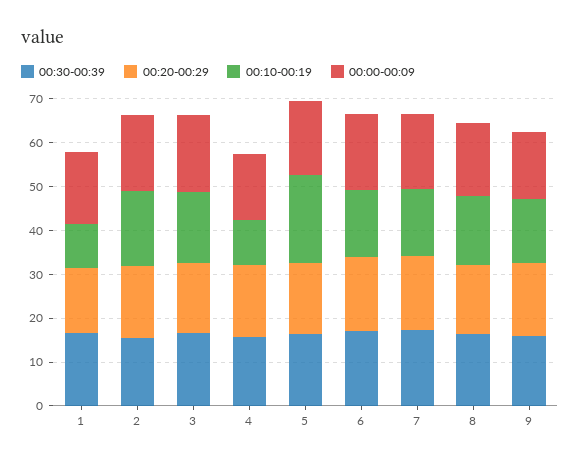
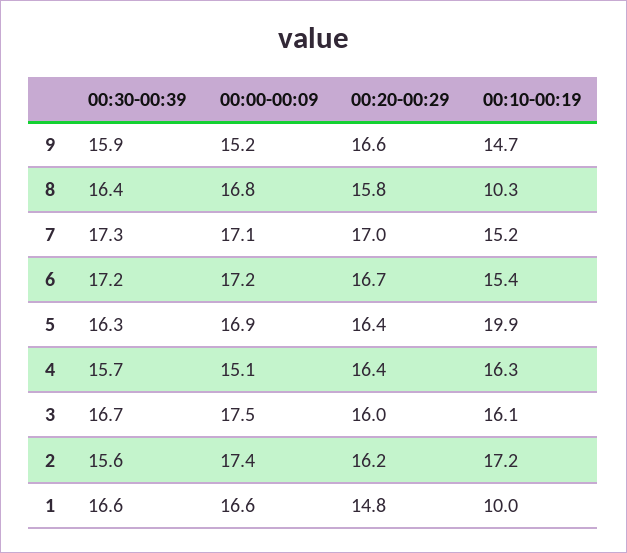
  {
    "00:30-00:39": {
      "1": 16.6,
      "2": 15.6,
      "3": 16.7,
      "4": 15.7,
      "5": 16.3,
      "6": 17.2,
      "7": 17.3,
      "8": 16.4,
      "9": 15.9
    },
    "00:20-00:29": {
      "1": 14.8,
      "2": 16.2,
      "3": 16,
      "4": 16.4,
      "5": 16.4,
      "6": 16.7,
      "7": 17,
      "8": 15.8,
      "9": 16.6
    },
    "00:10-00:19": {
      "1": 10,
      "2": 17.2,
      "3": 16.1,
-     "4": 10,
+     "4": 16.3,
      "5": 19.9,
      "6": 15.4,
      "7": 15.2,
-     "8": 16,
+     "8": 10.3,
      "9": 14.7
    },
    "00:00-00:09": {
      "1": 16.6,
      "2": 17.4,
      "3": 17.5,
      "4": 15.1,
      "5": 16.9,
      "6": 17.2,
      "7": 17.1,
      "8": 16.8,
      "9": 15.2
    }
  }

